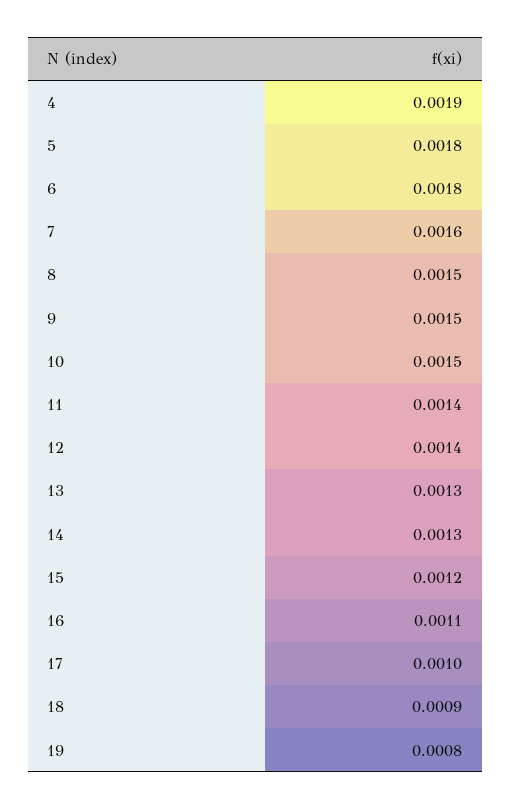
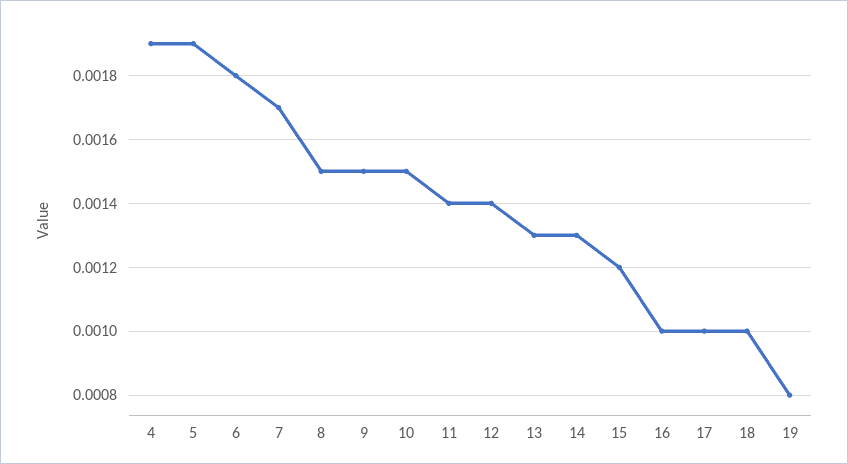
  {
    "4": 0.0019,
-   "5": 0.0018,
+   "5": 0.0019,
    "6": 0.0018,
-   "7": 0.0016,
+   "7": 0.0017,
    "8": 0.0015,
    "9": 0.0015,
    "10": 0.0015,
    "11": 0.0014,
    "12": 0.0014,
    "13": 0.0013,
    "14": 0.0013,
    "15": 0.0012,
-   "16": 0.0011,
+   "16": 0.001,
    "17": 0.001,
-   "18": 0.0009,
+   "18": 0.001,
    "19": 0.0008
  }

